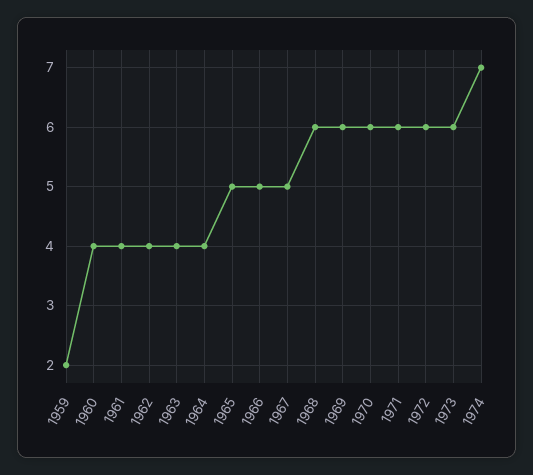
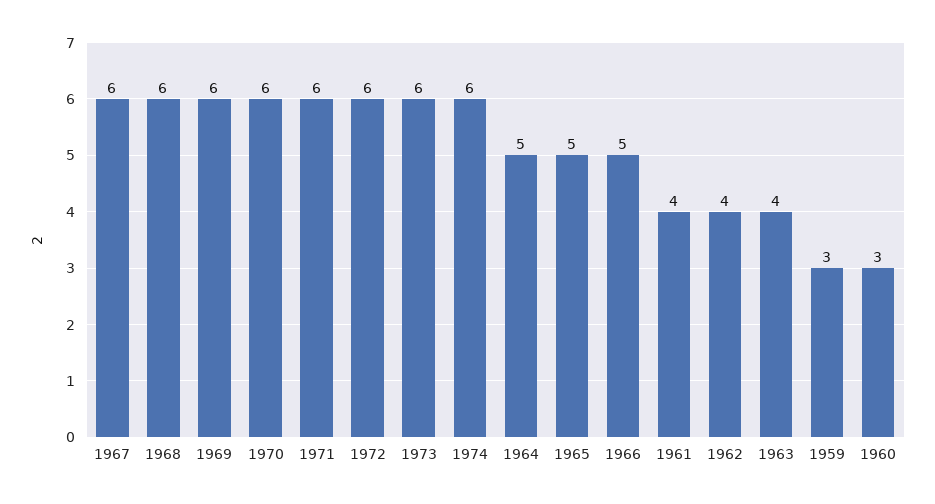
  {
-   "1959": 2,
+   "1959": 3,
-   "1960": 4,
+   "1960": 3,
    "1961": 4,
    "1962": 4,
    "1963": 4,
-   "1964": 4,
+   "1964": 5,
    "1965": 5,
    "1966": 5,
-   "1967": 5,
+   "1967": 6,
    "1968": 6,
    "1969": 6,
    "1970": 6,
    "1971": 6,
    "1972": 6,
    "1973": 6,
-   "1974": 7
+   "1974": 6
  }

